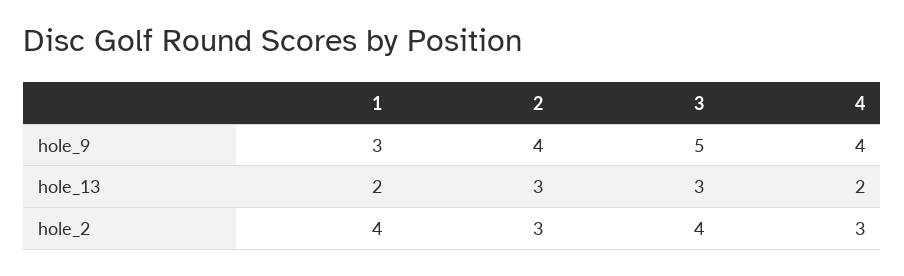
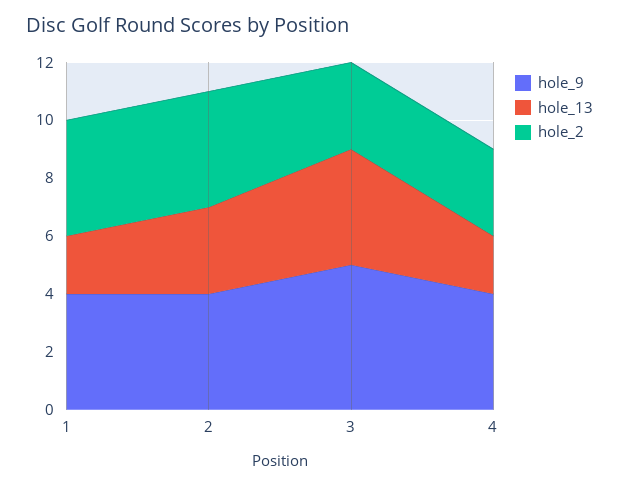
  {
    "hole_9": {
-     "1": 3,
+     "1": 4,
      "2": 4,
      "3": 5,
      "4": 4
    },
    "hole_13": {
      "1": 2,
      "2": 3,
-     "3": 3,
+     "3": 4,
      "4": 2
    },
    "hole_2": {
      "1": 4,
-     "2": 3,
+     "2": 4,
-     "3": 4,
+     "3": 3,
      "4": 3
    }
  }

